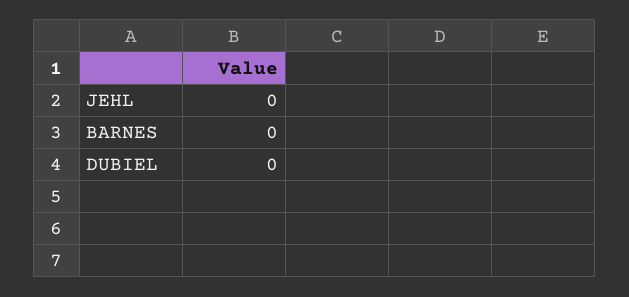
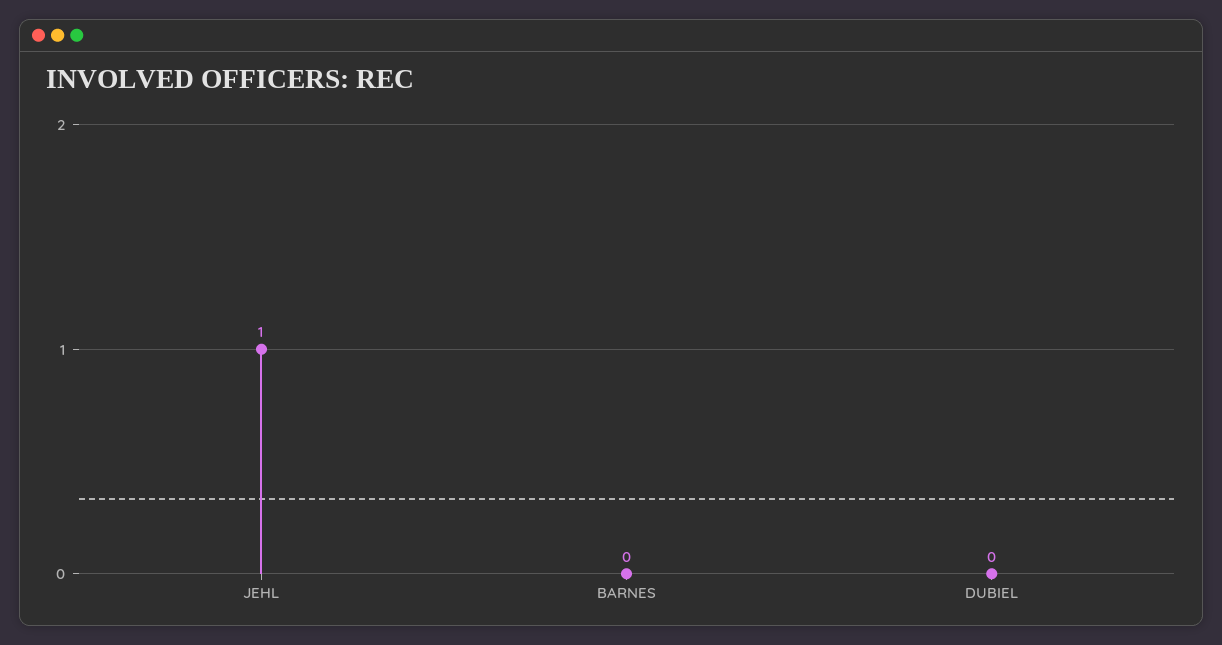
  {
-   "JEHL": 0,
+   "JEHL": 1,
    "BARNES": 0,
    "DUBIEL": 0
  }

